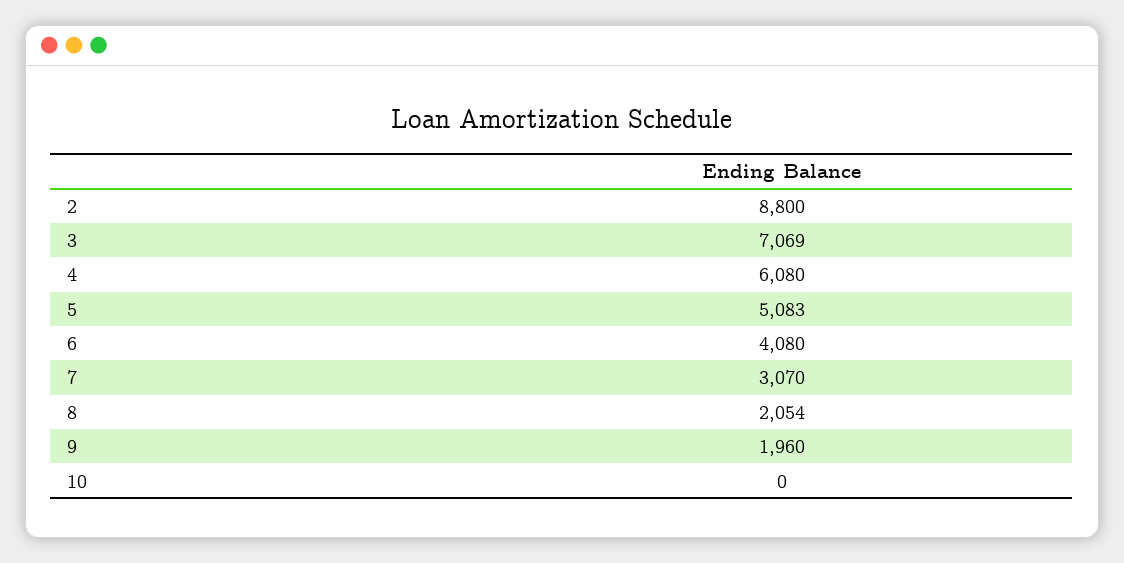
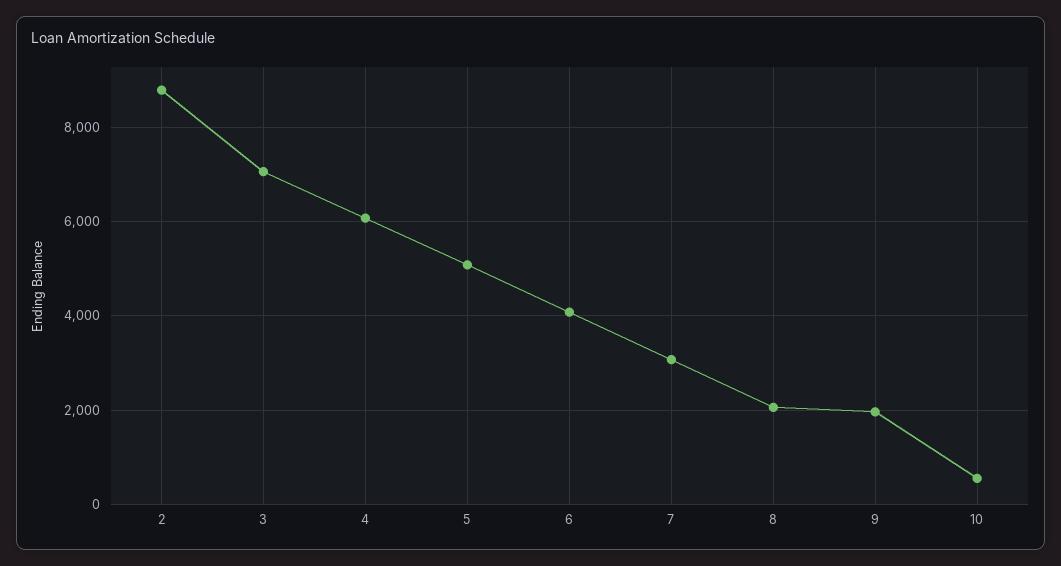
  {
    "2": 8800,
    "3": 7069,
    "4": 6080,
    "5": 5083,
    "6": 4080,
    "7": 3070,
    "8": 2054,
    "9": 1960,
-   "10": 0
+   "10": 600
  }

